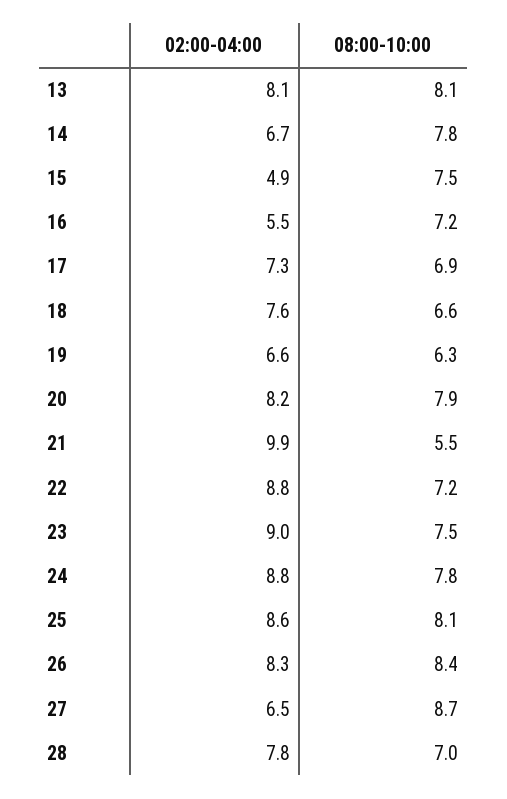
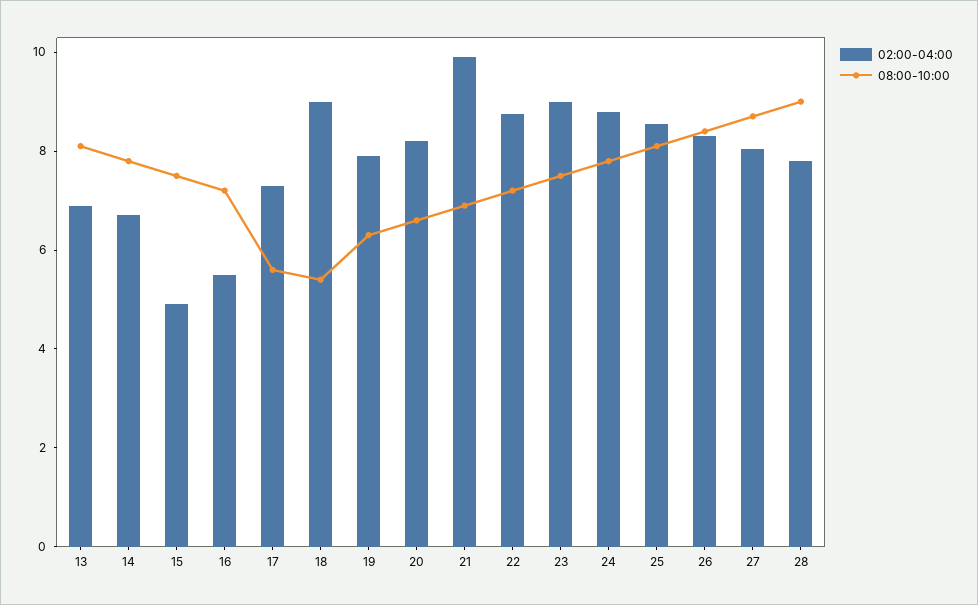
  {
    "02:00-04:00": {
-     "13": 8.1,
+     "13": 7,
      "14": 6.7,
      "15": 4.9,
      "16": 5.5,
      "17": 7.3,
-     "18": 7.6,
+     "18": 9,
-     "19": 6.6,
+     "19": 8,
      "20": 8.2,
      "21": 9.9,
      "22": 8.8,
      "23": 9,
      "24": 8.8,
      "25": 8.6,
      "26": 8.3,
-     "27": 6.5,
+     "27": 8,
      "28": 7.8
    },
    "08:00-10:00": {
      "13": 8.1,
      "14": 7.8,
      "15": 7.5,
      "16": 7.2,
-     "17": 6.9,
+     "17": 5.5,
-     "18": 6.6,
+     "18": 5.5,
      "19": 6.3,
-     "20": 7.9,
+     "20": 6.5,
-     "21": 5.5,
+     "21": 7,
      "22": 7.2,
      "23": 7.5,
      "24": 7.8,
      "25": 8.1,
      "26": 8.4,
      "27": 8.7,
-     "28": 7
+     "28": 9
    }
  }

